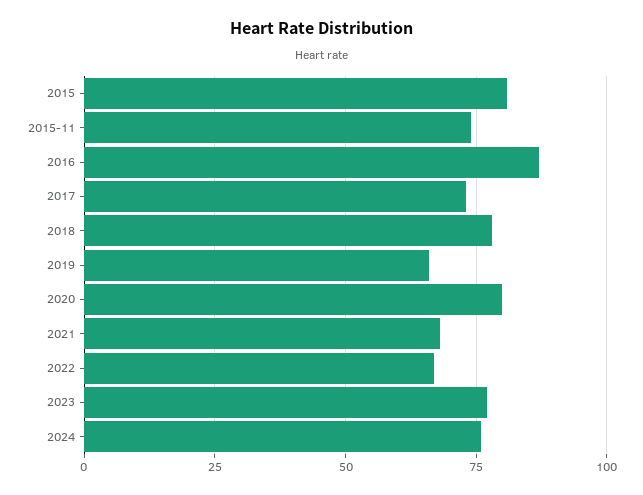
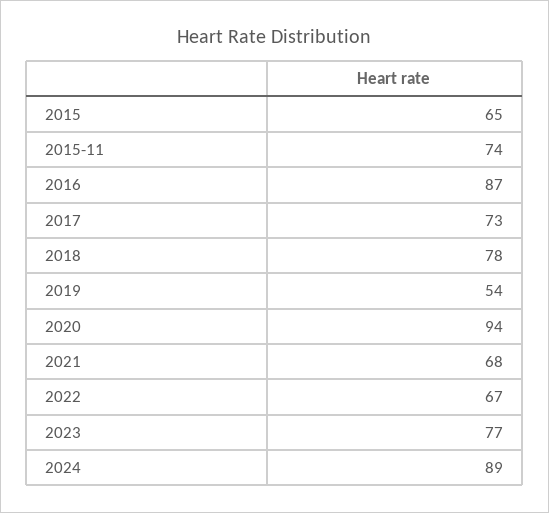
  {
-   "2015": 80,
+   "2015": 65,
    "2015-11": 74,
    "2016": 87,
    "2017": 73,
    "2018": 78,
-   "2019": 65,
+   "2019": 54,
-   "2020": 80,
+   "2020": 94,
    "2021": 68,
    "2022": 67,
    "2023": 77,
-   "2024": 75
+   "2024": 89
  }

